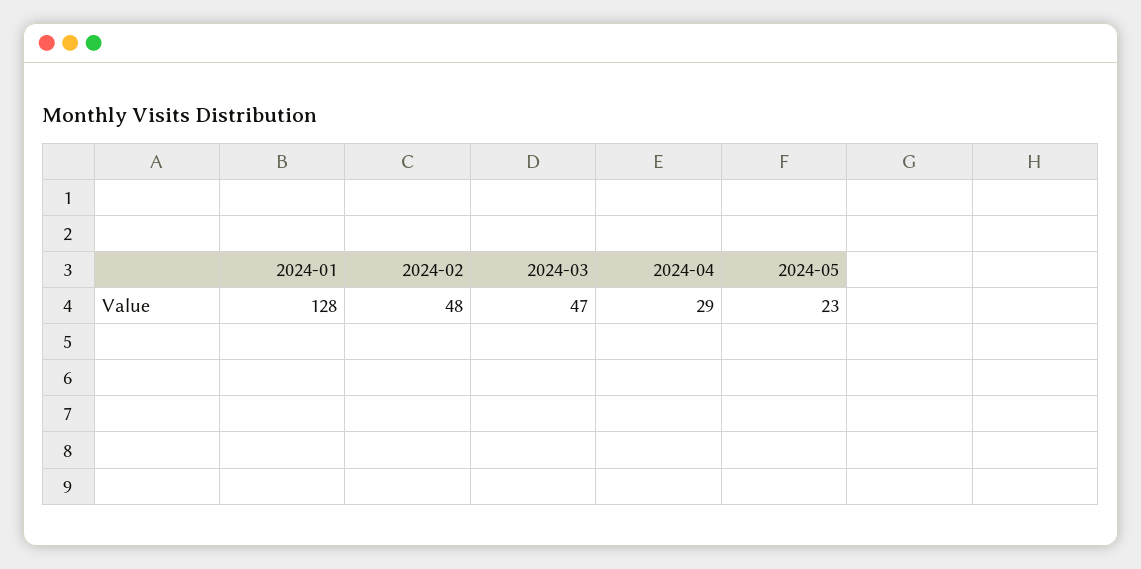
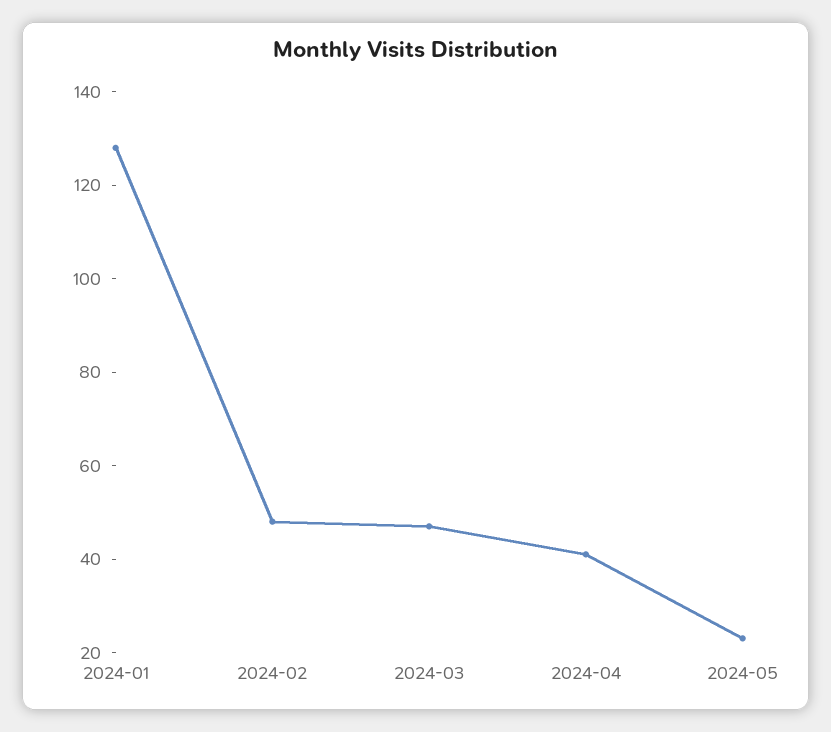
  {
    "2024-01": 128,
    "2024-02": 48,
    "2024-03": 47,
-   "2024-04": 29,
+   "2024-04": 40,
    "2024-05": 23
  }

